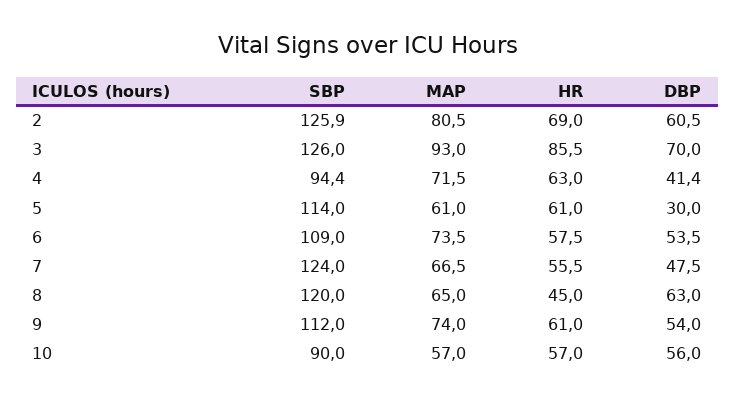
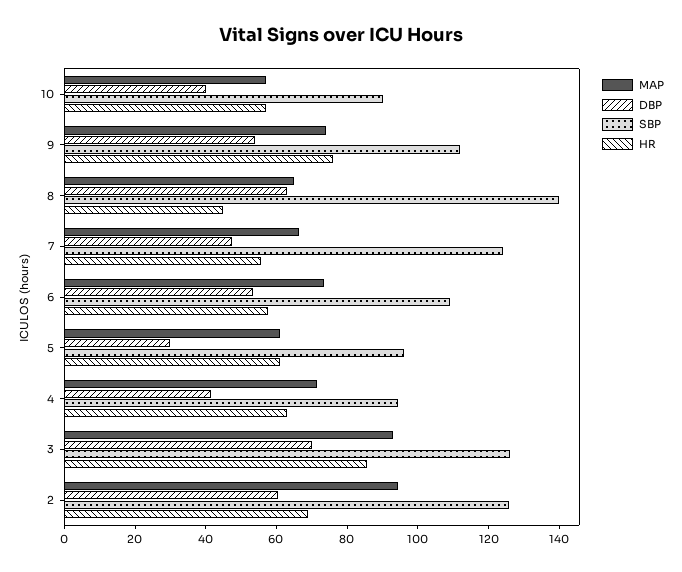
  {
    "SBP": {
      "2": 125.9,
      "3": 126,
      "4": 94.4,
-     "5": 114,
+     "5": 95,
      "6": 109,
      "7": 124,
-     "8": 120,
+     "8": 140,
      "9": 112,
      "10": 90
    },
    "MAP": {
-     "2": 80.5,
+     "2": 95,
      "3": 93,
      "4": 71.5,
      "5": 61,
      "6": 73.5,
      "7": 66.5,
      "8": 65,
      "9": 74,
      "10": 57
    },
    "HR": {
      "2": 69,
      "3": 85.5,
      "4": 63,
      "5": 61,
      "6": 57.5,
      "7": 55.5,
      "8": 45,
-     "9": 61,
+     "9": 75,
      "10": 57
    },
    "DBP": {
      "2": 60.5,
      "3": 70,
      "4": 41.4,
      "5": 30,
      "6": 53.5,
      "7": 47.5,
      "8": 63,
      "9": 54,
-     "10": 56
+     "10": 40
    }
  }

